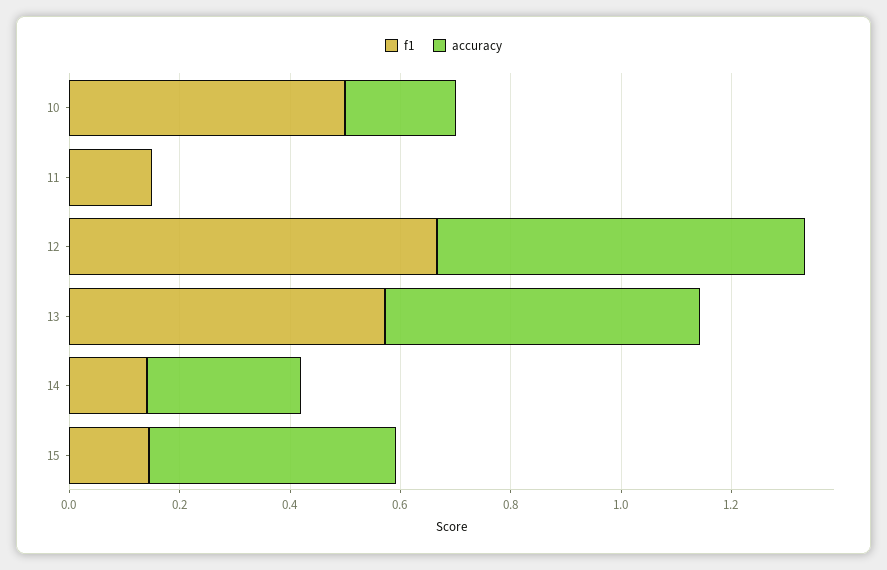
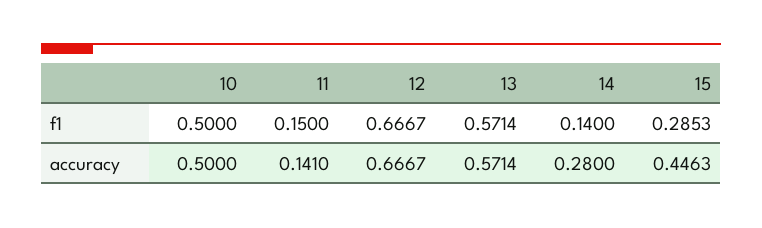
  {
    "f1": {
      "10": 0.5,
      "11": 0.15,
      "12": 0.6667,
      "13": 0.5714,
      "14": 0.14,
-     "15": 0.15
+     "15": 0.2853
    },
    "accuracy": {
-     "10": 0.2,
+     "10": 0.5,
-     "11": 0,
+     "11": 0.141,
      "12": 0.6667,
      "13": 0.5714,
      "14": 0.28,
      "15": 0.4463
    }
  }

